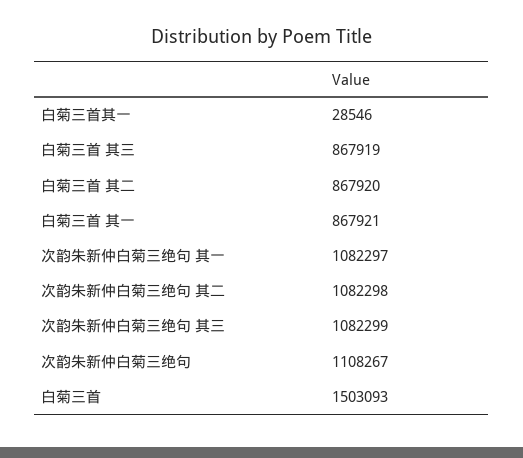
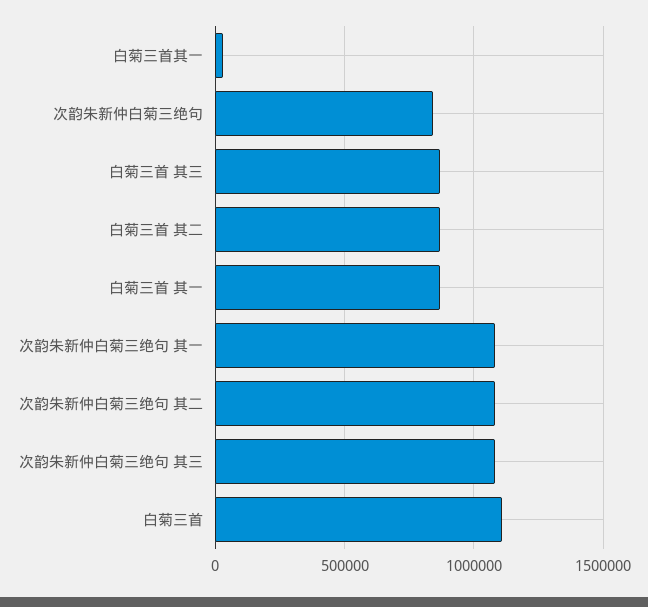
  {
    "白菊三首其一": 28546,
    "白菊三首 其三": 867919,
    "白菊三首 其二": 867920,
    "白菊三首 其一": 867921,
    "次韵朱新仲白菊三绝句 其一": 1082297,
    "次韵朱新仲白菊三绝句 其二": 1082298,
    "次韵朱新仲白菊三绝句 其三": 1082299,
-   "次韵朱新仲白菊三绝句": 1108267,
+   "次韵朱新仲白菊三绝句": 850000,
-   "白菊三首": 1503093
+   "白菊三首": 1100000
  }

